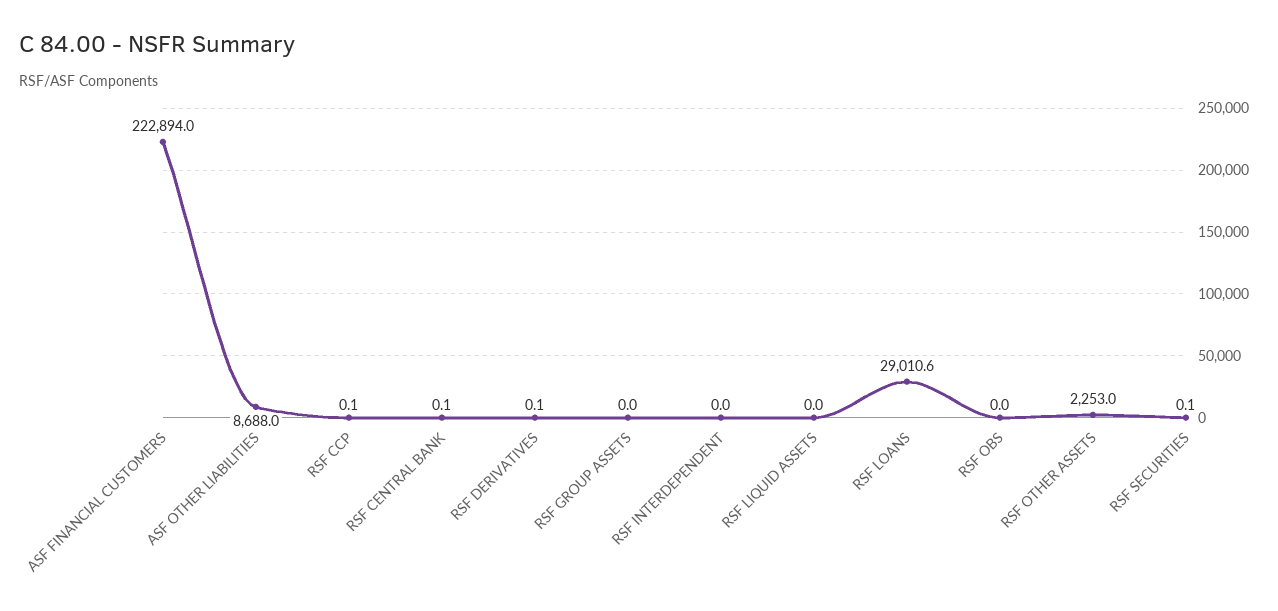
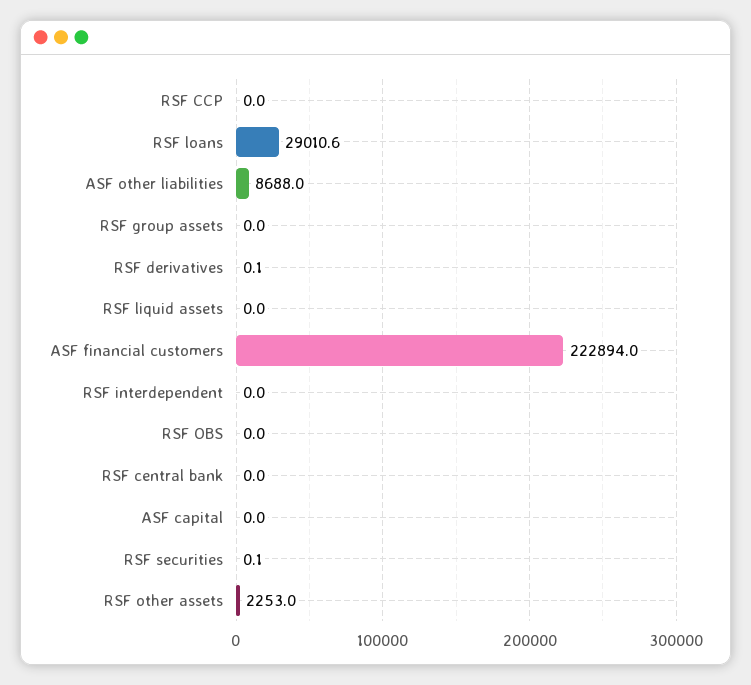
  {
    "ASF FINANCIAL CUSTOMERS": 222894,
    "ASF OTHER LIABILITIES": 8688,
-   "RSF CCP": 0.1,
+   "RSF CCP": 0,
-   "RSF CENTRAL BANK": 0.1,
+   "RSF CENTRAL BANK": 0,
    "RSF DERIVATIVES": 0.1,
    "RSF GROUP ASSETS": 0,
    "RSF INTERDEPENDENT": 0,
    "RSF LIQUID ASSETS": 0,
    "RSF LOANS": 29010.6,
    "RSF OBS": 0,
    "RSF OTHER ASSETS": 2253,
-   "RSF SECURITIES": 0.1
+   "RSF SECURITIES": 0.1,
+   "ASF capital": 0
  }

